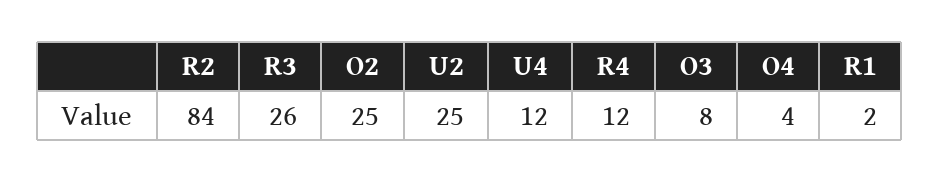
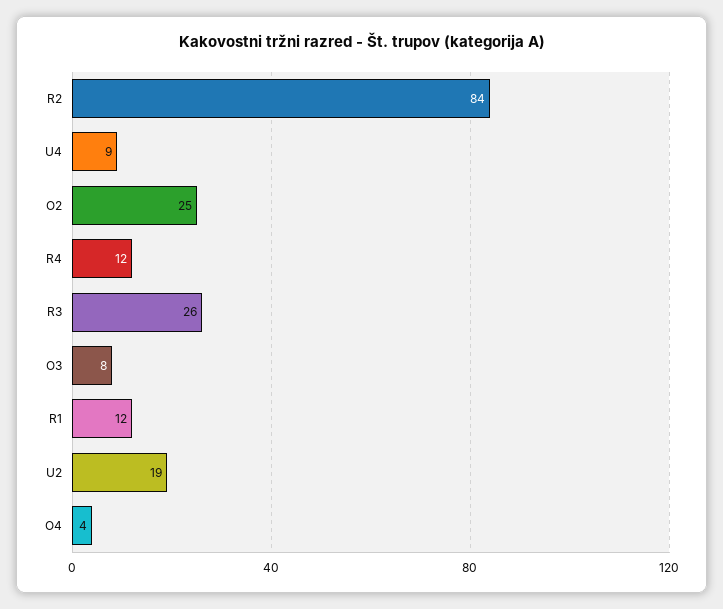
  {
    "R2": 84,
    "R3": 26,
    "O2": 25,
-   "U2": 25,
+   "U2": 19,
-   "U4": 12,
+   "U4": 9,
    "R4": 12,
    "O3": 8,
    "O4": 4,
-   "R1": 2
+   "R1": 12
  }

